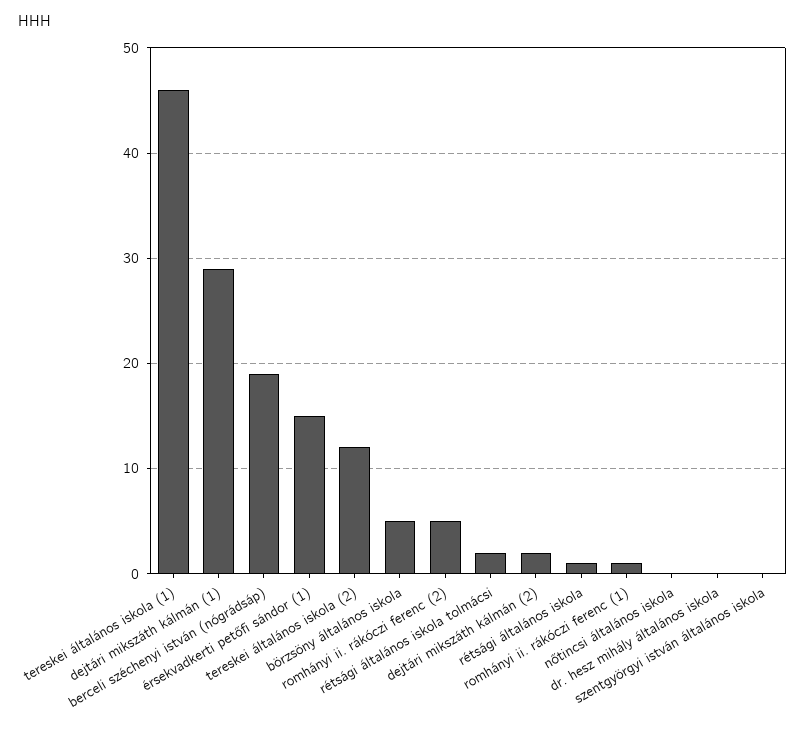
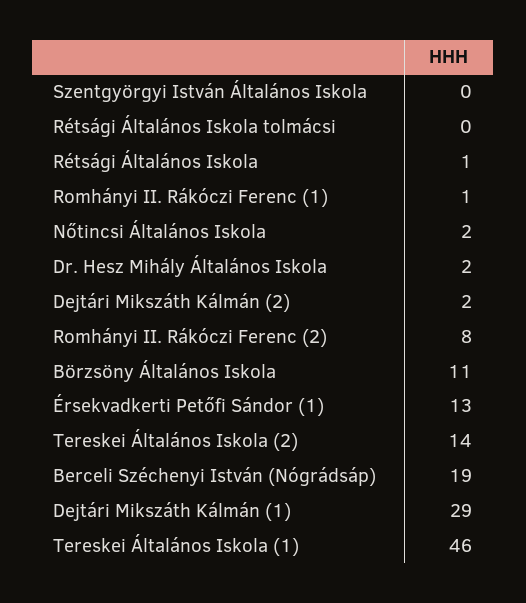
  {
    "tereskei általános iskola (1)": 46,
    "dejtári mikszáth kálmán (1)": 29,
    "berceli széchenyi istván (nógrádsáp)": 19,
-   "érsekvadkerti petőfi sándor (1)": 15,
+   "érsekvadkerti petőfi sándor (1)": 13,
-   "tereskei általános iskola (2)": 12,
+   "tereskei általános iskola (2)": 14,
-   "börzsöny általános iskola": 5,
+   "börzsöny általános iskola": 11,
-   "romhányi ii. rákóczi ferenc (2)": 5,
+   "romhányi ii. rákóczi ferenc (2)": 8,
-   "rétsági általános iskola tolmácsi": 2,
+   "rétsági általános iskola tolmácsi": 0,
    "dejtári mikszáth kálmán (2)": 2,
    "rétsági általános iskola": 1,
    "romhányi ii. rákóczi ferenc (1)": 1,
-   "nőtincsi általános iskola": 0,
+   "nőtincsi általános iskola": 2,
-   "dr. hesz mihály általános iskola": 0,
+   "dr. hesz mihály általános iskola": 2,
    "szentgyörgyi istván általános iskola": 0
  }

